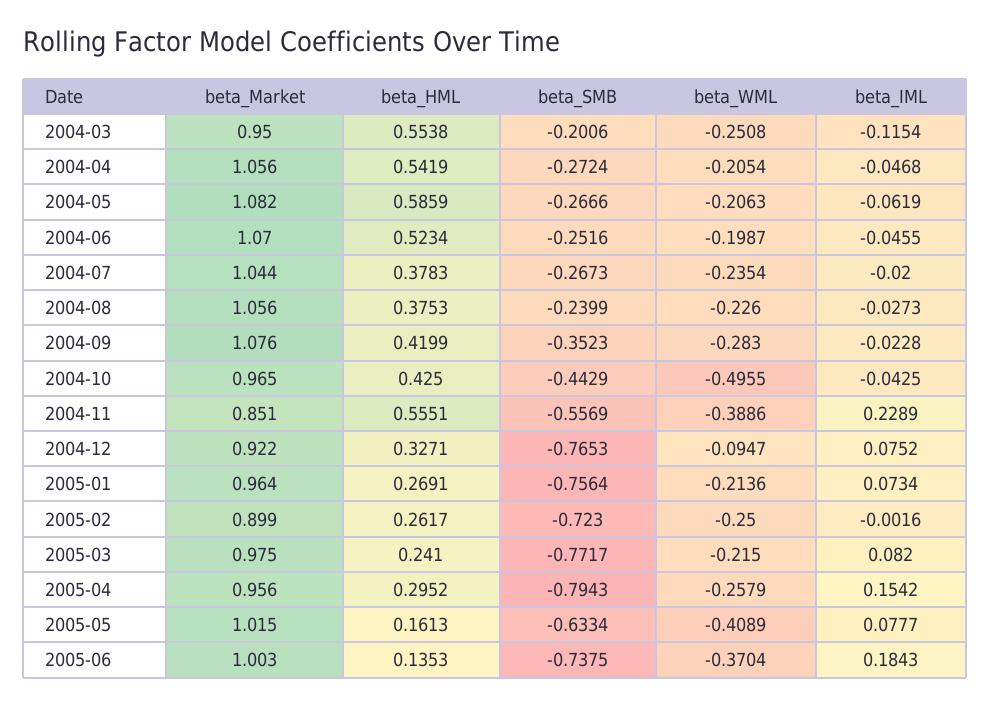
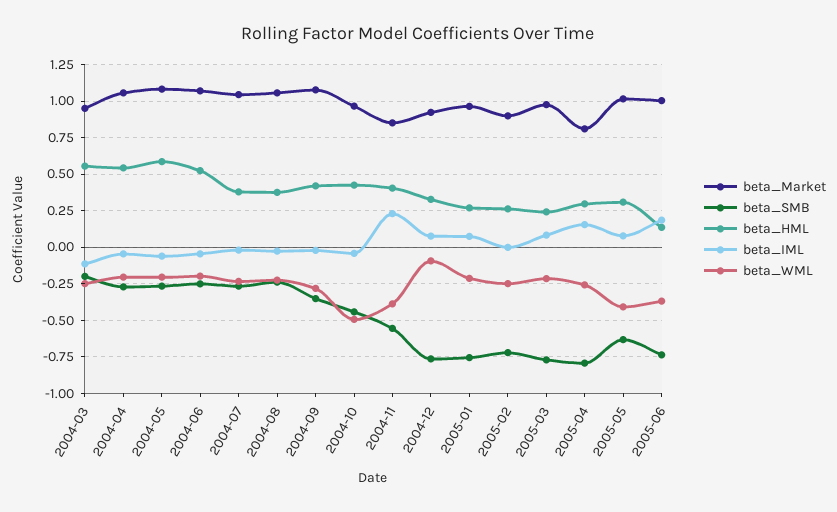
  {
    "beta_Market": {
      "2004-03": 0.95,
      "2004-04": 1.056,
      "2004-05": 1.082,
      "2004-06": 1.07,
      "2004-07": 1.044,
      "2004-08": 1.056,
      "2004-09": 1.076,
      "2004-10": 0.965,
      "2004-11": 0.851,
      "2004-12": 0.922,
      "2005-01": 0.964,
      "2005-02": 0.899,
      "2005-03": 0.975,
-     "2005-04": 0.956,
+     "2005-04": 0.8,
      "2005-05": 1.015,
      "2005-06": 1.003
    },
    "beta_HML": {
      "2004-03": 0.5538,
      "2004-04": 0.5419,
      "2004-05": 0.5859,
      "2004-06": 0.5234,
      "2004-07": 0.3783,
      "2004-08": 0.3753,
      "2004-09": 0.4199,
      "2004-10": 0.425,
-     "2004-11": 0.5551,
+     "2004-11": 0.4,
      "2004-12": 0.3271,
      "2005-01": 0.2691,
      "2005-02": 0.2617,
      "2005-03": 0.241,
      "2005-04": 0.2952,
-     "2005-05": 0.1613,
+     "2005-05": 0.3,
      "2005-06": 0.1353
    },
    "beta_SMB": {
      "2004-03": -0.2006,
      "2004-04": -0.2724,
      "2004-05": -0.2666,
      "2004-06": -0.2516,
      "2004-07": -0.2673,
      "2004-08": -0.2399,
      "2004-09": -0.3523,
      "2004-10": -0.4429,
      "2004-11": -0.5569,
      "2004-12": -0.7653,
      "2005-01": -0.7564,
      "2005-02": -0.723,
      "2005-03": -0.7717,
      "2005-04": -0.7943,
      "2005-05": -0.6334,
      "2005-06": -0.7375
    },
    "beta_WML": {
      "2004-03": -0.2508,
      "2004-04": -0.2054,
      "2004-05": -0.2063,
      "2004-06": -0.1987,
      "2004-07": -0.2354,
      "2004-08": -0.226,
      "2004-09": -0.283,
      "2004-10": -0.4955,
      "2004-11": -0.3886,
      "2004-12": -0.0947,
      "2005-01": -0.2136,
      "2005-02": -0.25,
      "2005-03": -0.215,
      "2005-04": -0.2579,
      "2005-05": -0.4089,
      "2005-06": -0.3704
    },
    "beta_IML": {
      "2004-03": -0.1154,
      "2004-04": -0.0468,
      "2004-05": -0.0619,
      "2004-06": -0.0455,
      "2004-07": -0.02,
      "2004-08": -0.0273,
      "2004-09": -0.0228,
      "2004-10": -0.0425,
      "2004-11": 0.2289,
      "2004-12": 0.0752,
      "2005-01": 0.0734,
      "2005-02": -0.0016,
      "2005-03": 0.082,
      "2005-04": 0.1542,
      "2005-05": 0.0777,
      "2005-06": 0.1843
    }
  }

